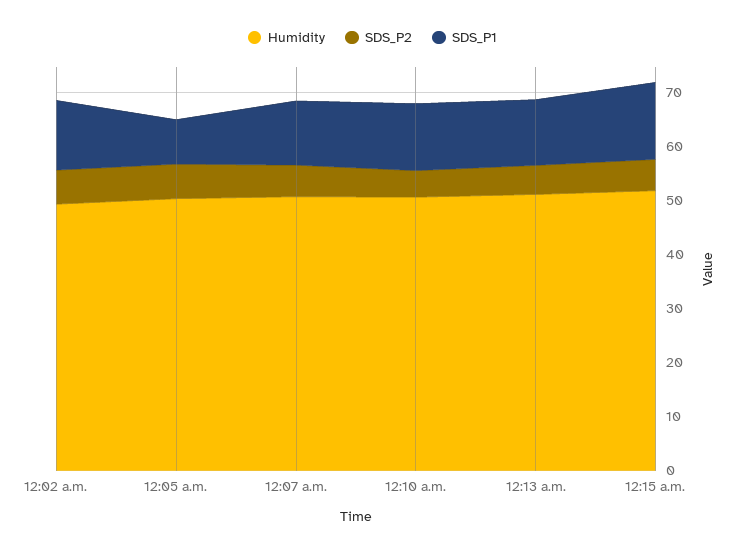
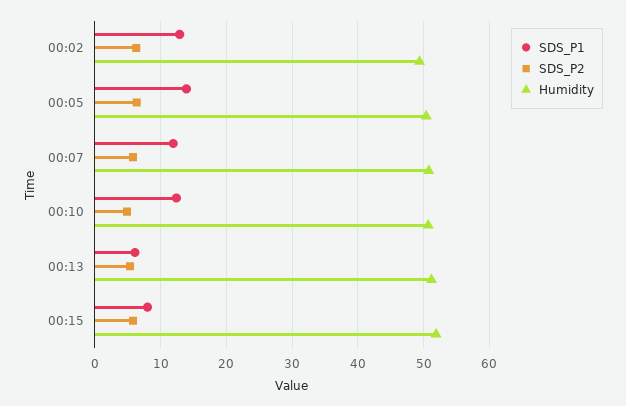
  {
    "Humidity": {
      "12:02 a.m.": 49,
      "12:05 a.m.": 50,
      "12:07 a.m.": 51,
      "12:10 a.m.": 51,
      "12:13 a.m.": 51,
      "12:15 a.m.": 52
    },
    "SDS_P2": {
      "12:02 a.m.": 6,
      "12:05 a.m.": 6,
      "12:07 a.m.": 6,
      "12:10 a.m.": 5,
      "12:13 a.m.": 5,
      "12:15 a.m.": 6
    },
    "SDS_P1": {
      "12:02 a.m.": 13,
-     "12:05 a.m.": 8,
+     "12:05 a.m.": 14,
      "12:07 a.m.": 12,
      "12:10 a.m.": 12,
-     "12:13 a.m.": 12,
+     "12:13 a.m.": 6,
-     "12:15 a.m.": 14
+     "12:15 a.m.": 8
    }
  }

